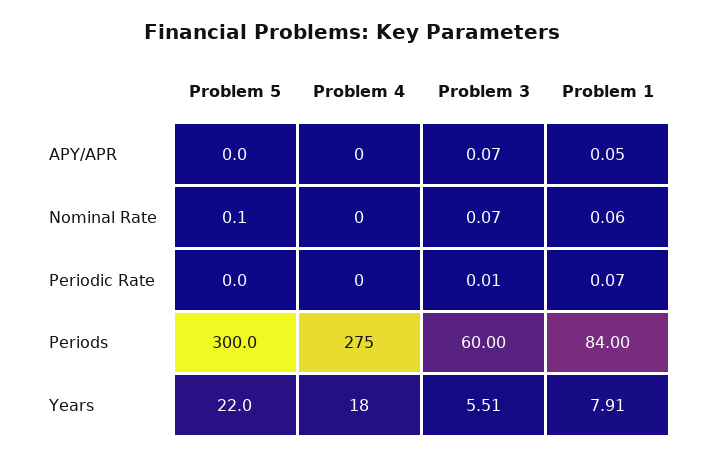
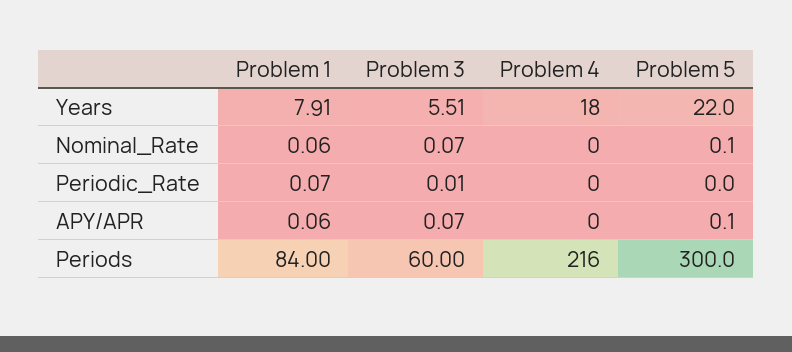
  {
    "Problem 5": {
-     "APY/APR": 0,
+     "APY/APR": 0.1,
      "Nominal Rate": 0.1,
      "Periodic Rate": 0,
      "Periods": 300,
      "Years": 22
    },
    "Problem 4": {
      "APY/APR": 0,
      "Nominal Rate": 0,
      "Periodic Rate": 0,
-     "Periods": 275,
+     "Periods": 216,
      "Years": 18
    },
    "Problem 3": {
      "APY/APR": 0.07,
      "Nominal Rate": 0.07,
      "Periodic Rate": 0.01,
      "Periods": 60,
      "Years": 5.51
    },
    "Problem 1": {
-     "APY/APR": 0.05,
+     "APY/APR": 0.06,
      "Nominal Rate": 0.06,
      "Periodic Rate": 0.07,
      "Periods": 84,
      "Years": 7.91
    }
  }

